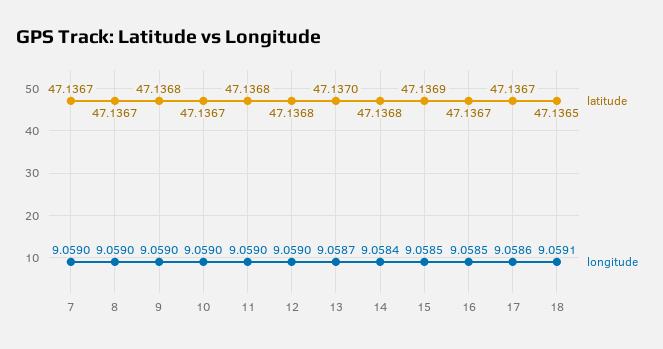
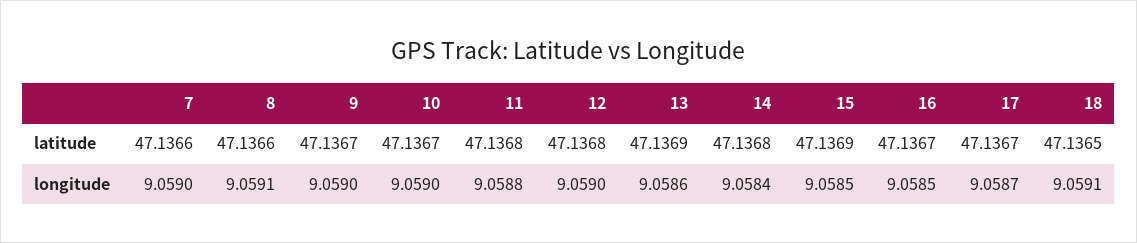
  {
    "latitude": {
-     "7": 47.1367,
+     "7": 47.1366,
-     "8": 47.1367,
+     "8": 47.1366,
-     "9": 47.1368,
+     "9": 47.1367,
      "10": 47.1367,
      "11": 47.1368,
      "12": 47.1368,
-     "13": 47.137,
+     "13": 47.1369,
      "14": 47.1368,
      "15": 47.1369,
      "16": 47.1367,
      "17": 47.1367,
      "18": 47.1365
    },
    "longitude": {
      "7": 9.059,
-     "8": 9.059,
+     "8": 9.0591,
      "9": 9.059,
      "10": 9.059,
-     "11": 9.059,
+     "11": 9.0588,
      "12": 9.059,
-     "13": 9.0587,
+     "13": 9.0586,
      "14": 9.0584,
      "15": 9.0585,
      "16": 9.0585,
-     "17": 9.0586,
+     "17": 9.0587,
      "18": 9.0591
    }
  }

